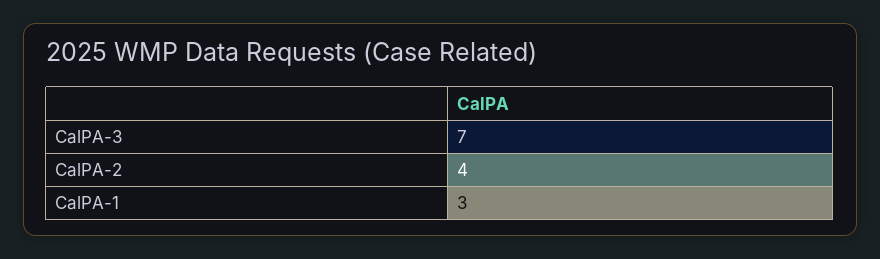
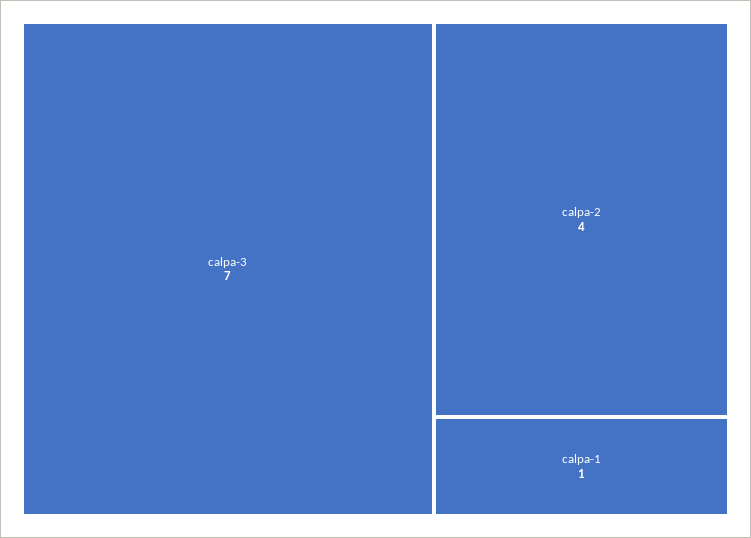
  {
    "CalPA-3": 7,
    "CalPA-2": 4,
-   "CalPA-1": 3
+   "CalPA-1": 1
  }

